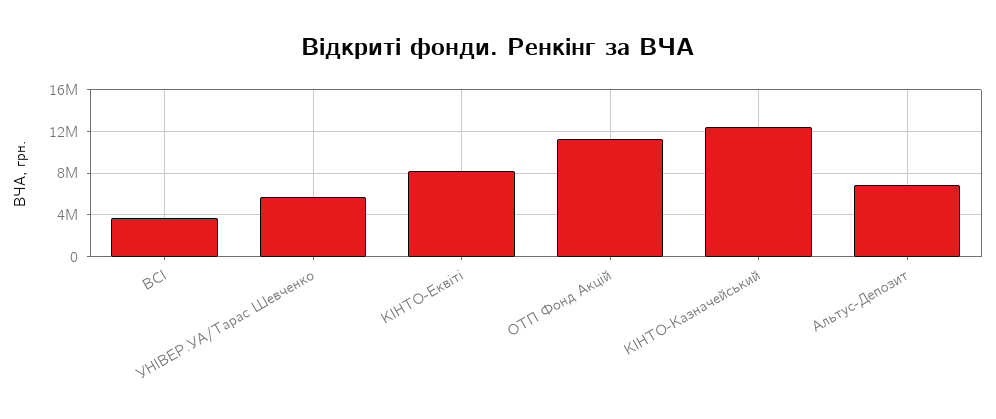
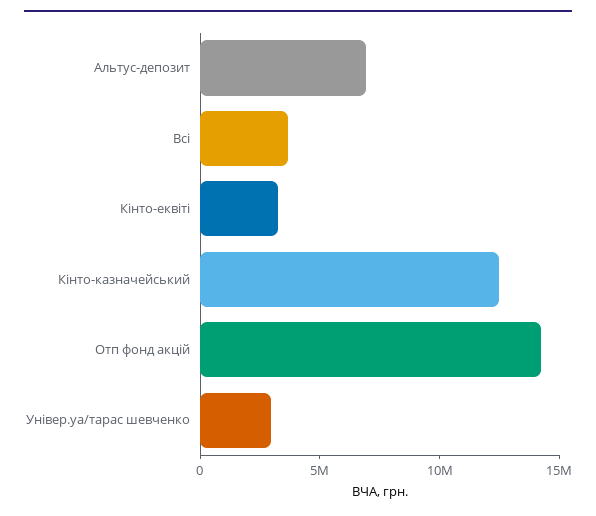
  {
    "ВСІ": 4000000,
-   "УНIВЕР.УА/Тарас Шевченко": 6000000,
+   "УНIВЕР.УА/Тарас Шевченко": 3000000,
-   "КІНТО-Еквіті": 8000000,
+   "КІНТО-Еквіті": 3000000,
-   "ОТП Фонд Акцій": 11000000,
+   "ОТП Фонд Акцій": 14000000,
    "КІНТО-Казначейський": 12000000,
    "Альтус-Депозит": 7000000
  }

